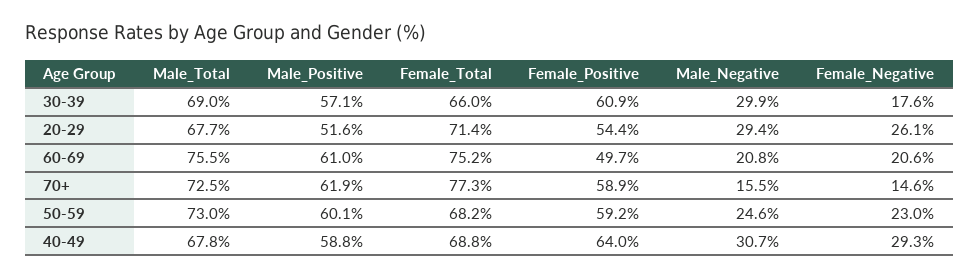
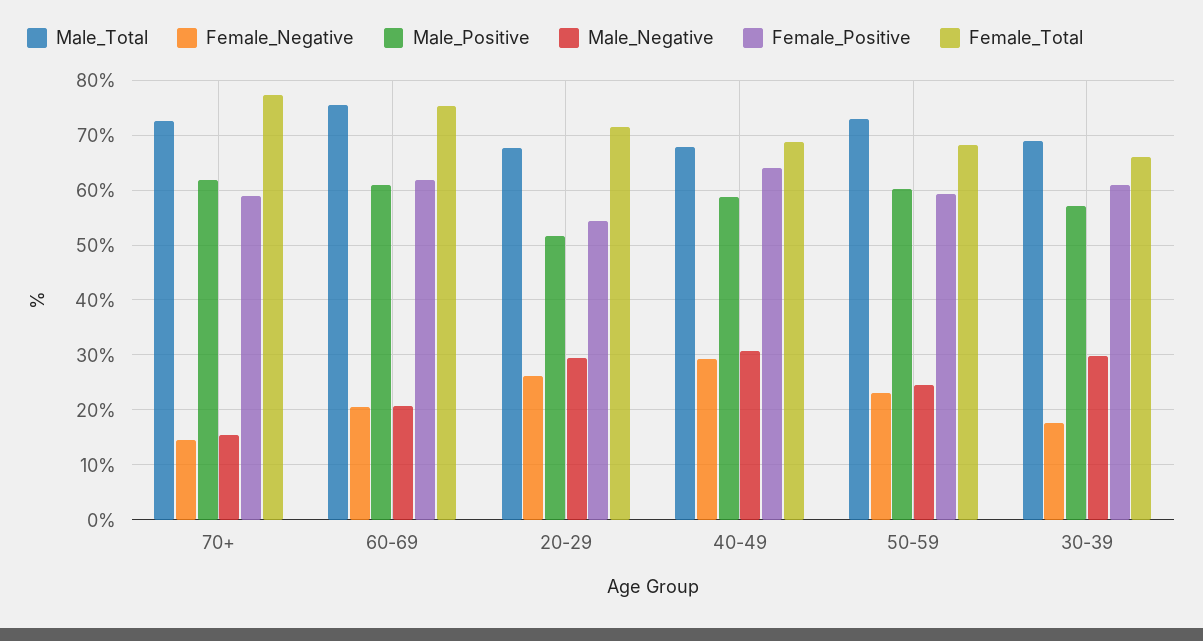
  {
    "Male_Total": {
      "30-39": 69,
      "20-29": 67.7,
      "60-69": 75.5,
      "70+": 72.5,
      "50-59": 73,
      "40-49": 67.8
    },
    "Male_Positive": {
      "30-39": 57.1,
      "20-29": 51.6,
      "60-69": 61,
      "70+": 61.9,
      "50-59": 60.1,
      "40-49": 58.8
    },
    "Female_Total": {
      "30-39": 66,
      "20-29": 71.4,
      "60-69": 75.2,
      "70+": 77.3,
      "50-59": 68.2,
      "40-49": 68.8
    },
    "Female_Positive": {
      "30-39": 60.9,
      "20-29": 54.4,
-     "60-69": 49.7,
+     "60-69": 62,
      "70+": 58.9,
      "50-59": 59.2,
      "40-49": 64
    },
    "Male_Negative": {
      "30-39": 29.9,
      "20-29": 29.4,
      "60-69": 20.8,
      "70+": 15.5,
      "50-59": 24.6,
      "40-49": 30.7
    },
    "Female_Negative": {
      "30-39": 17.6,
      "20-29": 26.1,
      "60-69": 20.6,
      "70+": 14.6,
      "50-59": 23,
      "40-49": 29.3
    }
  }

